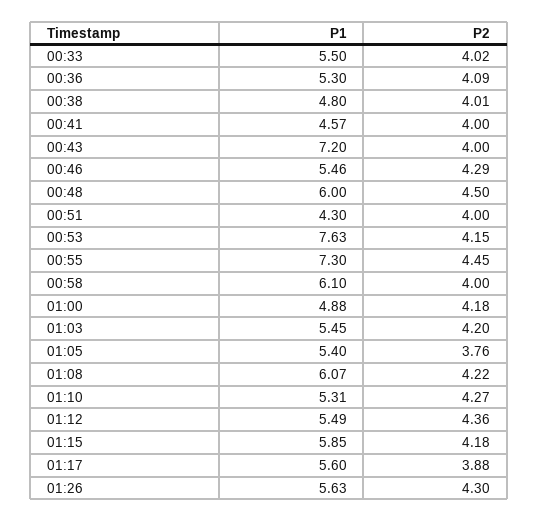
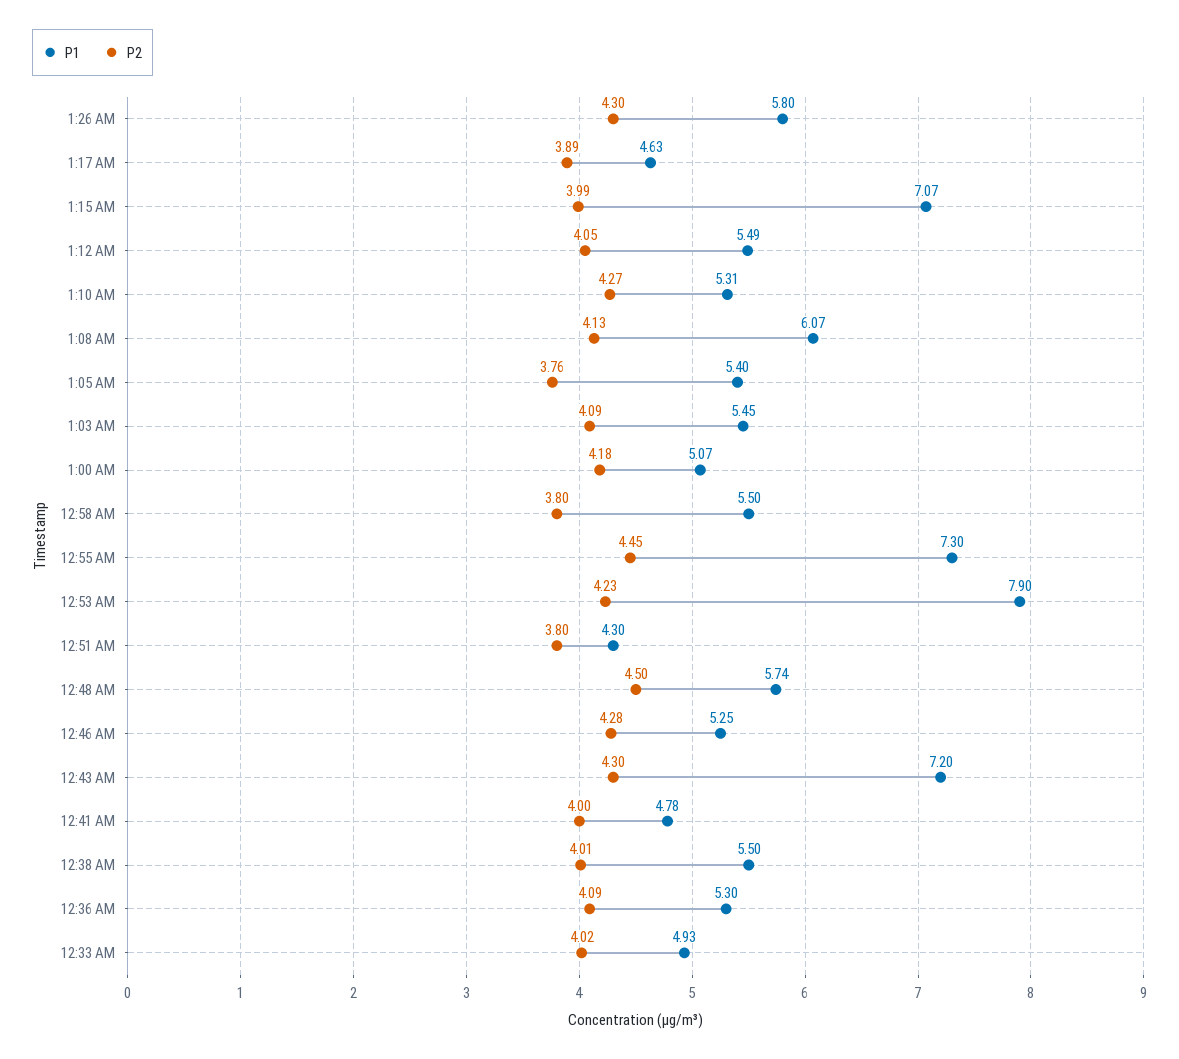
  {
    "P1": {
-     "00:33": 5.5,
+     "00:33": 4.93,
      "00:36": 5.3,
-     "00:38": 4.8,
+     "00:38": 5.5,
-     "00:41": 4.57,
+     "00:41": 4.78,
      "00:43": 7.2,
-     "00:46": 5.46,
+     "00:46": 5.25,
-     "00:48": 6,
+     "00:48": 5.74,
      "00:51": 4.3,
-     "00:53": 7.63,
+     "00:53": 7.9,
      "00:55": 7.3,
-     "00:58": 6.1,
+     "00:58": 5.5,
-     "01:00": 4.88,
+     "01:00": 5.07,
      "01:03": 5.45,
      "01:05": 5.4,
      "01:08": 6.07,
      "01:10": 5.31,
      "01:12": 5.49,
-     "01:15": 5.85,
+     "01:15": 7.07,
-     "01:17": 5.6,
+     "01:17": 4.63,
-     "01:26": 5.63
+     "01:26": 5.8
    },
    "P2": {
      "00:33": 4.02,
      "00:36": 4.09,
      "00:38": 4.01,
      "00:41": 4,
-     "00:43": 4,
+     "00:43": 4.3,
-     "00:46": 4.29,
+     "00:46": 4.28,
      "00:48": 4.5,
-     "00:51": 4,
+     "00:51": 3.8,
-     "00:53": 4.15,
+     "00:53": 4.23,
      "00:55": 4.45,
-     "00:58": 4,
+     "00:58": 3.8,
      "01:00": 4.18,
-     "01:03": 4.2,
+     "01:03": 4.09,
      "01:05": 3.76,
-     "01:08": 4.22,
+     "01:08": 4.13,
      "01:10": 4.27,
-     "01:12": 4.36,
+     "01:12": 4.05,
-     "01:15": 4.18,
+     "01:15": 3.99,
-     "01:17": 3.88,
+     "01:17": 3.89,
      "01:26": 4.3
    }
  }

